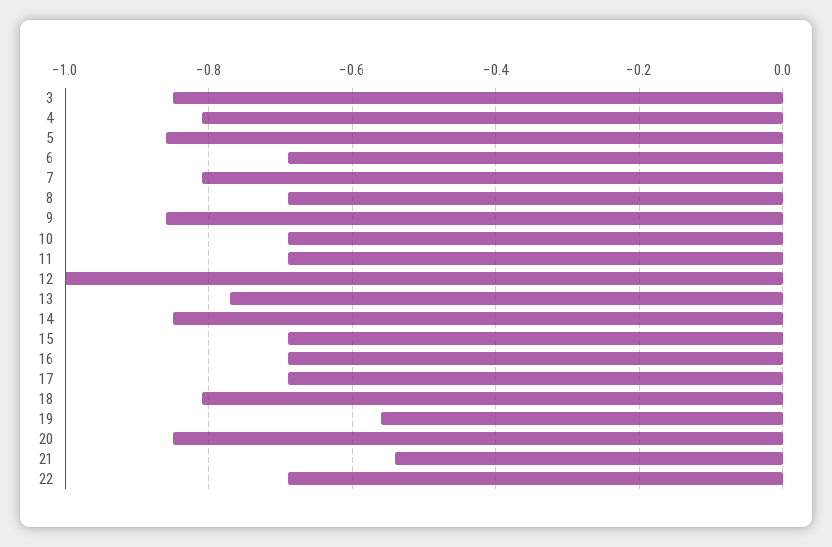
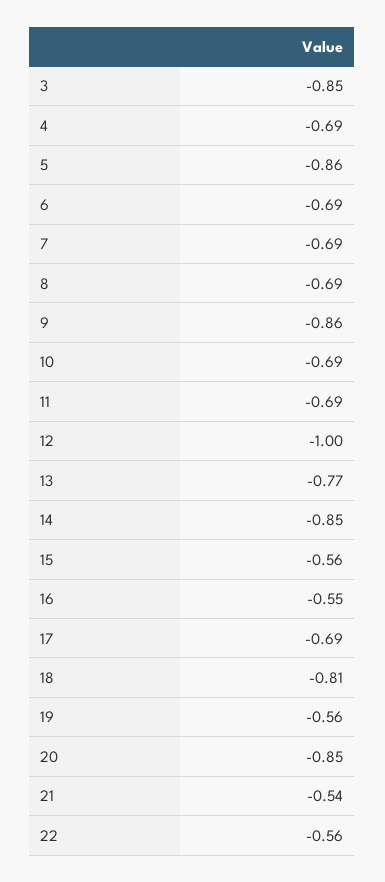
  {
    "3": -0.85,
-   "4": -0.8,
+   "4": -0.69,
    "5": -0.86,
    "6": -0.69,
-   "7": -0.8,
+   "7": -0.69,
    "8": -0.69,
    "9": -0.86,
    "10": -0.69,
    "11": -0.69,
    "12": -1,
    "13": -0.77,
    "14": -0.85,
-   "15": -0.7,
+   "15": -0.56,
-   "16": -0.7,
+   "16": -0.55,
    "17": -0.69,
    "18": -0.81,
    "19": -0.56,
    "20": -0.85,
    "21": -0.54,
-   "22": -0.7
+   "22": -0.56
  }

